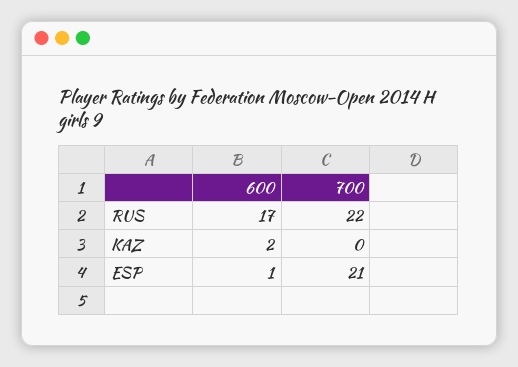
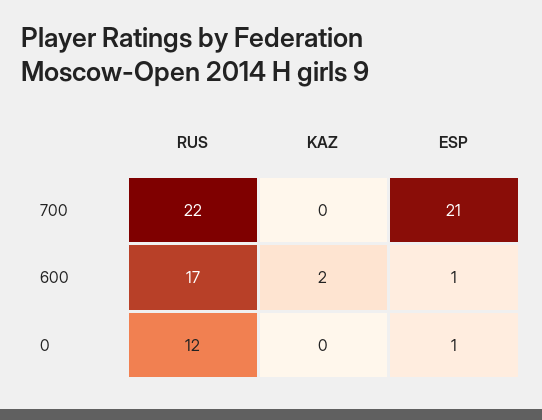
  {
    "600": {
      "RUS": 17,
      "KAZ": 2,
      "ESP": 1
    },
    "700": {
      "RUS": 22,
      "KAZ": 0,
      "ESP": 21
-   }
+   },
+   "0": {
+     "RUS": 12,
+     "KAZ": 0,
+     "ESP": 1
+   }
  }

